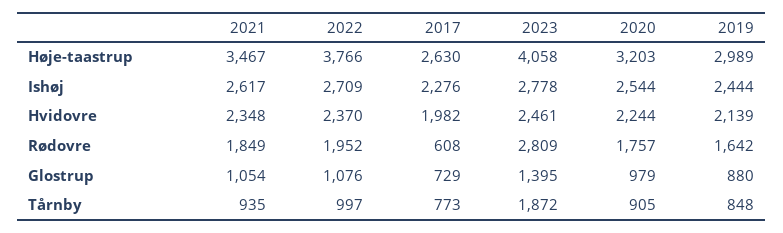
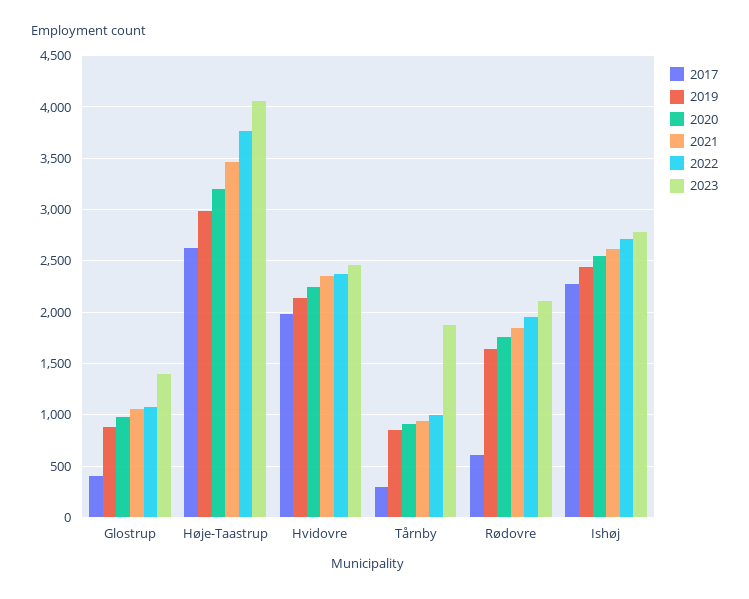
  {
    "2021": {
      "Høje-taastrup": 3467,
      "Ishøj": 2617,
      "Hvidovre": 2348,
      "Rødovre": 1849,
      "Glostrup": 1054,
      "Tårnby": 935
    },
    "2022": {
      "Høje-taastrup": 3766,
      "Ishøj": 2709,
      "Hvidovre": 2370,
      "Rødovre": 1952,
      "Glostrup": 1076,
      "Tårnby": 997
    },
    "2017": {
      "Høje-taastrup": 2630,
      "Ishøj": 2276,
      "Hvidovre": 1982,
      "Rødovre": 608,
-     "Glostrup": 729,
+     "Glostrup": 400,
-     "Tårnby": 773
+     "Tårnby": 300
    },
    "2023": {
      "Høje-taastrup": 4058,
      "Ishøj": 2778,
      "Hvidovre": 2461,
-     "Rødovre": 2809,
+     "Rødovre": 2100,
      "Glostrup": 1395,
      "Tårnby": 1872
    },
    "2020": {
      "Høje-taastrup": 3203,
      "Ishøj": 2544,
      "Hvidovre": 2244,
      "Rødovre": 1757,
      "Glostrup": 979,
      "Tårnby": 905
    },
    "2019": {
      "Høje-taastrup": 2989,
      "Ishøj": 2444,
      "Hvidovre": 2139,
      "Rødovre": 1642,
      "Glostrup": 880,
      "Tårnby": 848
    }
  }

